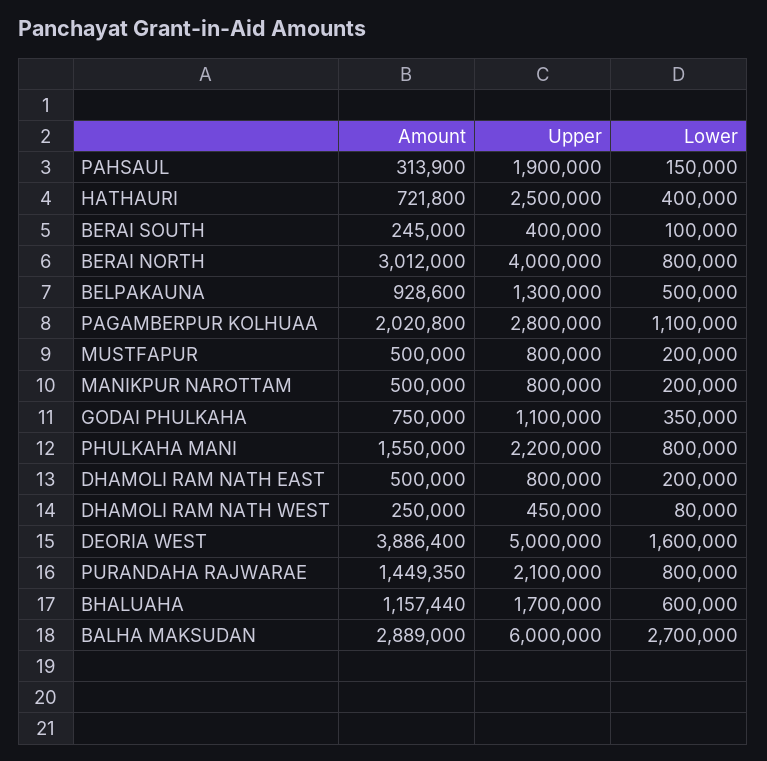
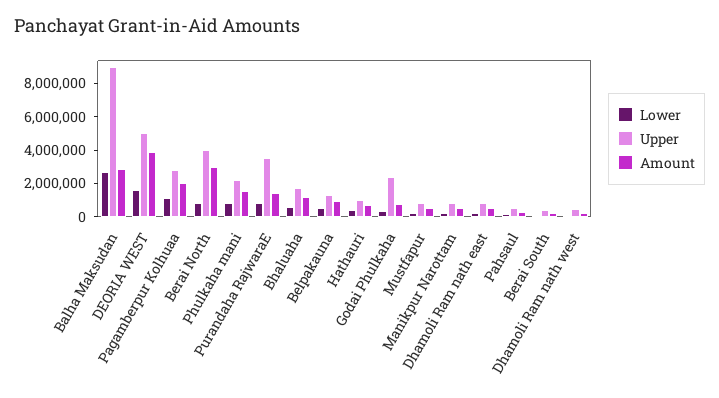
  {
    "Amount": {
      "PAHSAUL": 313900,
      "HATHAURI": 721800,
      "BERAI SOUTH": 245000,
      "BERAI NORTH": 3012000,
      "BELPAKAUNA": 928600,
      "PAGAMBERPUR KOLHUAA": 2020800,
      "MUSTFAPUR": 500000,
      "MANIKPUR NAROTTAM": 500000,
      "GODAI PHULKAHA": 750000,
      "PHULKAHA MANI": 1550000,
      "DHAMOLI RAM NATH EAST": 500000,
      "DHAMOLI RAM NATH WEST": 250000,
      "DEORIA WEST": 3886400,
      "PURANDAHA RAJWARAE": 1449350,
      "BHALUAHA": 1157440,
      "BALHA MAKSUDAN": 2889000
    },
    "Upper": {
-     "PAHSAUL": 1900000,
+     "PAHSAUL": 500000,
-     "HATHAURI": 2500000,
+     "HATHAURI": 1000000,
      "BERAI SOUTH": 400000,
      "BERAI NORTH": 4000000,
      "BELPAKAUNA": 1300000,
      "PAGAMBERPUR KOLHUAA": 2800000,
      "MUSTFAPUR": 800000,
      "MANIKPUR NAROTTAM": 800000,
-     "GODAI PHULKAHA": 1100000,
+     "GODAI PHULKAHA": 2500000,
      "PHULKAHA MANI": 2200000,
      "DHAMOLI RAM NATH EAST": 800000,
      "DHAMOLI RAM NATH WEST": 450000,
      "DEORIA WEST": 5000000,
-     "PURANDAHA RAJWARAE": 2100000,
+     "PURANDAHA RAJWARAE": 3500000,
      "BHALUAHA": 1700000,
-     "BALHA MAKSUDAN": 6000000
+     "BALHA MAKSUDAN": 9000000
    },
    "Lower": {
      "PAHSAUL": 150000,
      "HATHAURI": 400000,
      "BERAI SOUTH": 100000,
      "BERAI NORTH": 800000,
      "BELPAKAUNA": 500000,
      "PAGAMBERPUR KOLHUAA": 1100000,
      "MUSTFAPUR": 200000,
      "MANIKPUR NAROTTAM": 200000,
      "GODAI PHULKAHA": 350000,
      "PHULKAHA MANI": 800000,
      "DHAMOLI RAM NATH EAST": 200000,
      "DHAMOLI RAM NATH WEST": 80000,
      "DEORIA WEST": 1600000,
      "PURANDAHA RAJWARAE": 800000,
      "BHALUAHA": 600000,
      "BALHA MAKSUDAN": 2700000
    }
  }

